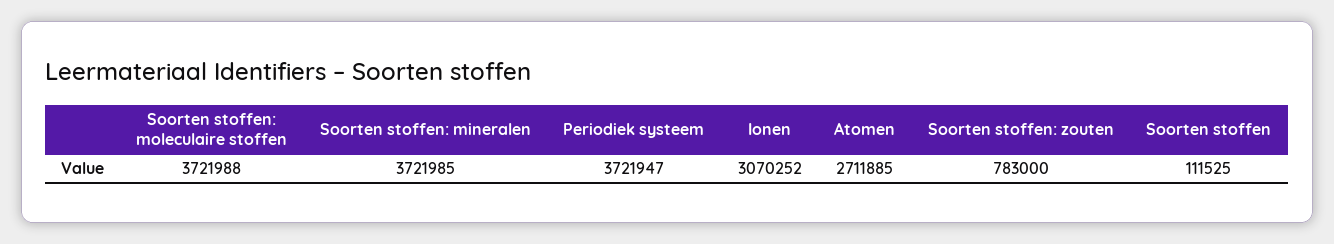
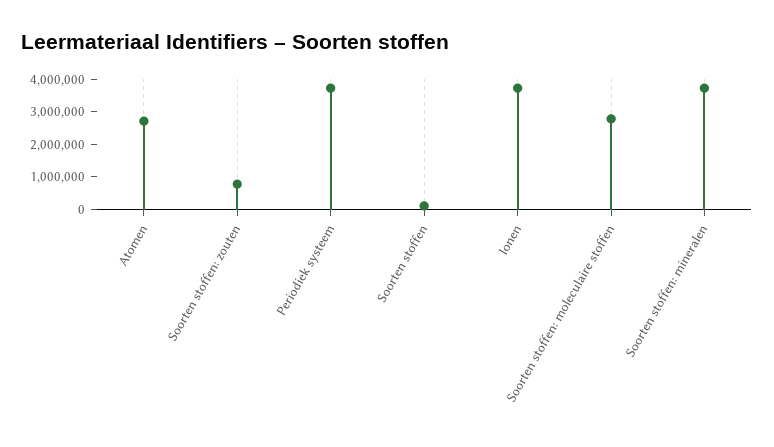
  {
-   "Soorten stoffen: moleculaire stoffen": 3721988,
+   "Soorten stoffen: moleculaire stoffen": 2750000,
    "Soorten stoffen: mineralen": 3721985,
    "Periodiek systeem": 3721947,
-   "Ionen": 3070252,
+   "Ionen": 3750000,
    "Atomen": 2711885,
    "Soorten stoffen: zouten": 783000,
    "Soorten stoffen": 111525
  }

